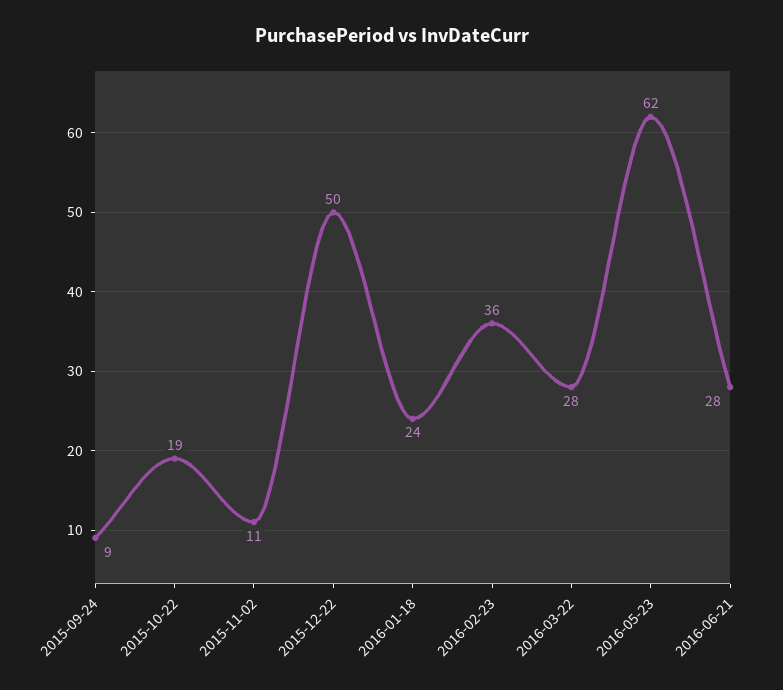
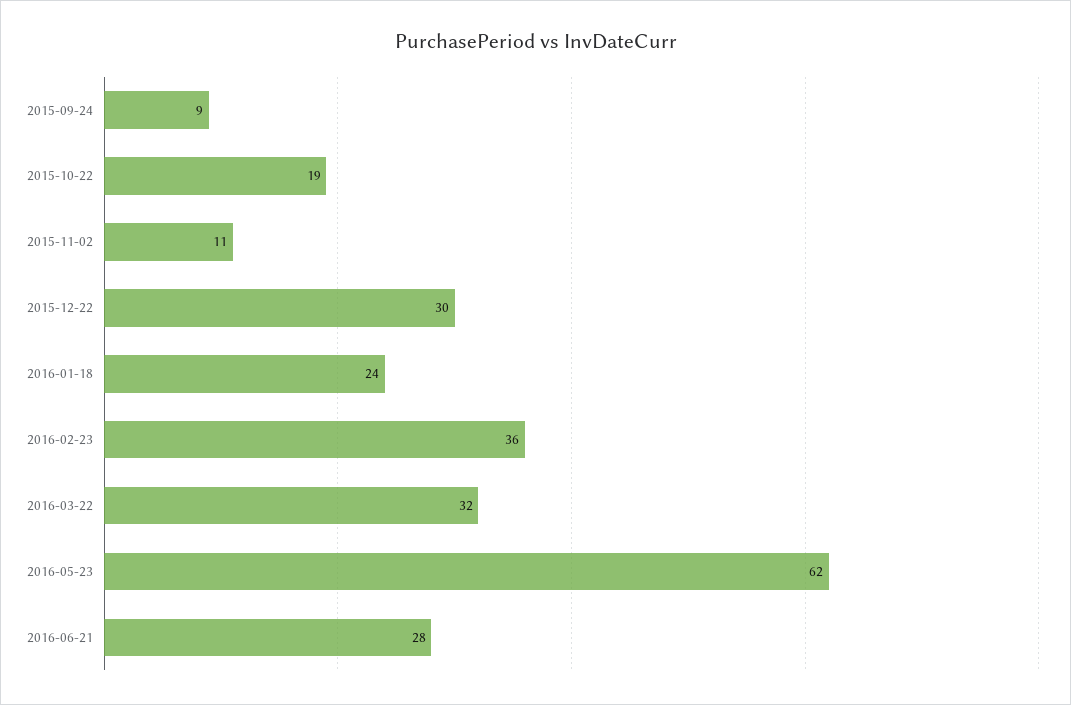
  {
    "2015-09-24": 9,
    "2015-10-22": 19,
    "2015-11-02": 11,
-   "2015-12-22": 50,
+   "2015-12-22": 30,
    "2016-01-18": 24,
    "2016-02-23": 36,
-   "2016-03-22": 28,
+   "2016-03-22": 32,
    "2016-05-23": 62,
    "2016-06-21": 28
  }

